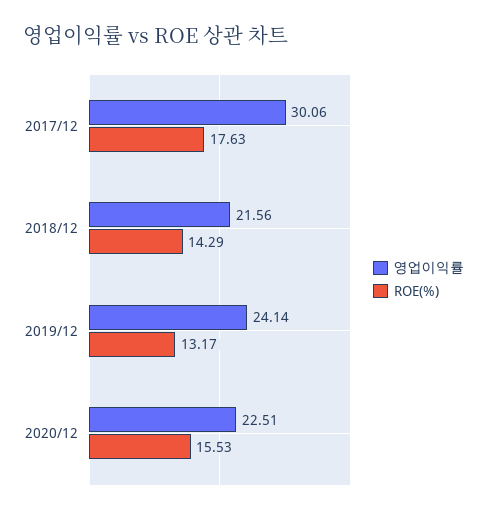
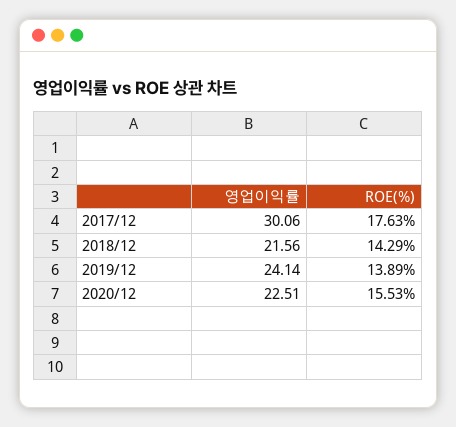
  {
    "영업이익률": {
      "2017/12": 30.06,
      "2018/12": 21.56,
      "2019/12": 24.14,
      "2020/12": 22.51
    },
    "ROE(%)": {
      "2017/12": 17.63,
      "2018/12": 14.29,
-     "2019/12": 13.17,
+     "2019/12": 13.89,
      "2020/12": 15.53
    }
  }

